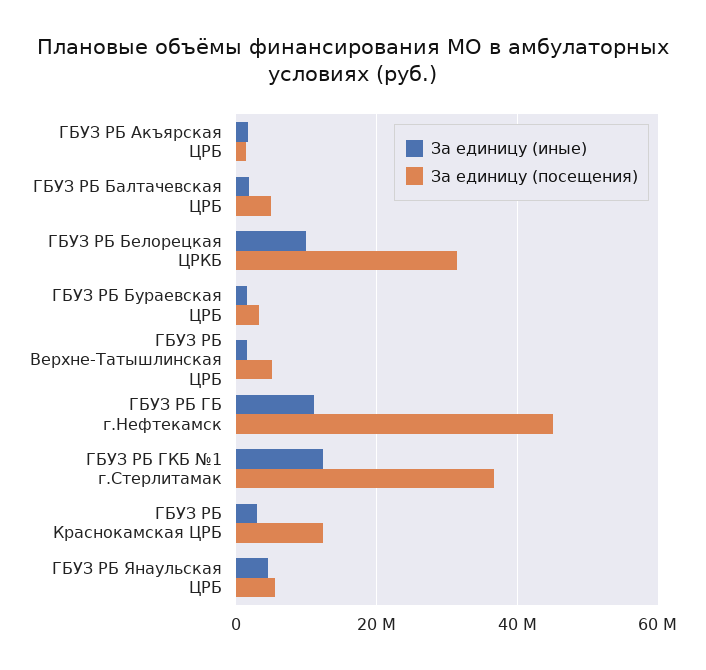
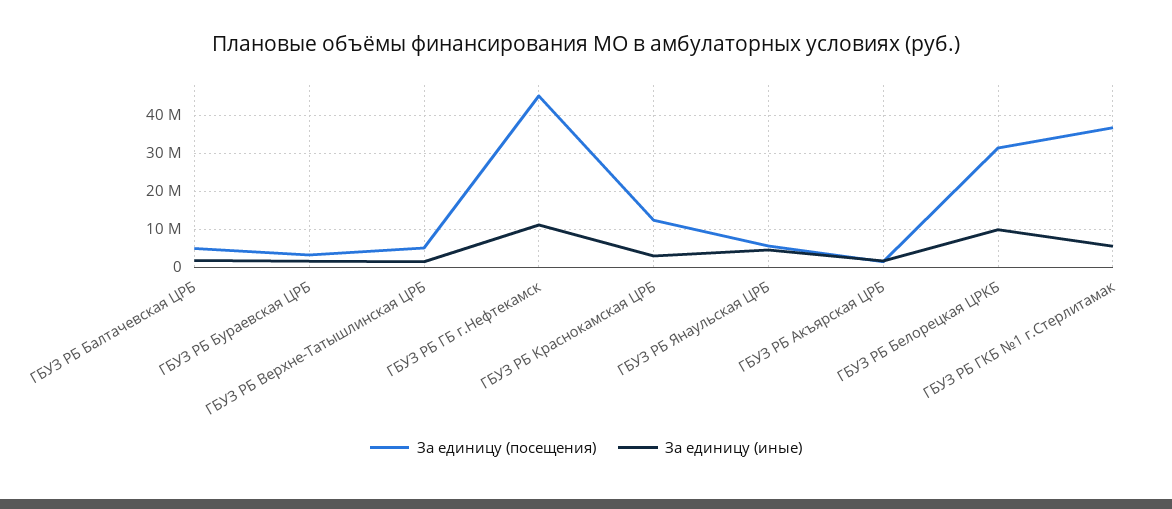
  {
    "За единицу (иные)": {
      "ГБУЗ РБ Акъярская ЦРБ": 2000000,
      "ГБУЗ РБ Балтачевская ЦРБ": 2000000,
      "ГБУЗ РБ Белорецкая ЦРКБ": 10000000,
      "ГБУЗ РБ Бураевская ЦРБ": 2000000,
      "ГБУЗ РБ Верхне-Татышлинская ЦРБ": 2000000,
      "ГБУЗ РБ ГБ г.Нефтекамск": 12000000,
-     "ГБУЗ РБ ГКБ №1 г.Стерлитамак": 12000000,
+     "ГБУЗ РБ ГКБ №1 г.Стерлитамак": 6000000,
      "ГБУЗ РБ Краснокамская ЦРБ": 2000000,
      "ГБУЗ РБ Янаульская ЦРБ": 4000000
    },
    "За единицу (посещения)": {
      "ГБУЗ РБ Акъярская ЦРБ": 2000000,
      "ГБУЗ РБ Балтачевская ЦРБ": 4000000,
      "ГБУЗ РБ Белорецкая ЦРКБ": 32000000,
      "ГБУЗ РБ Бураевская ЦРБ": 4000000,
      "ГБУЗ РБ Верхне-Татышлинская ЦРБ": 6000000,
      "ГБУЗ РБ ГБ г.Нефтекамск": 46000000,
      "ГБУЗ РБ ГКБ №1 г.Стерлитамак": 36000000,
      "ГБУЗ РБ Краснокамская ЦРБ": 12000000,
      "ГБУЗ РБ Янаульская ЦРБ": 6000000
    }
  }

